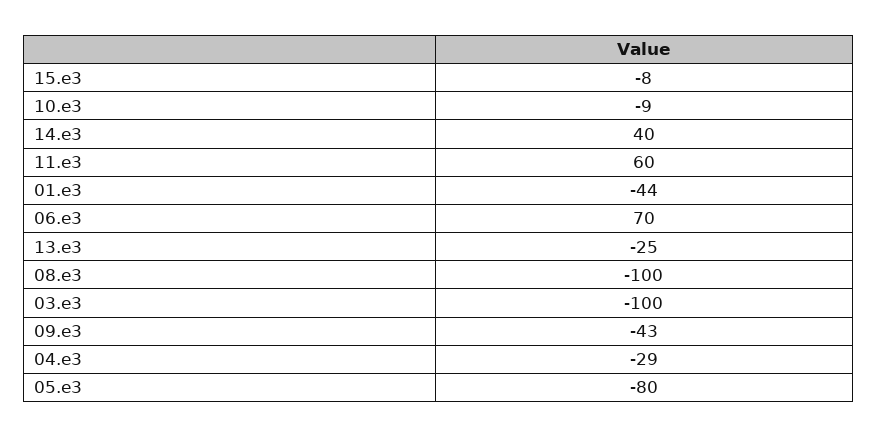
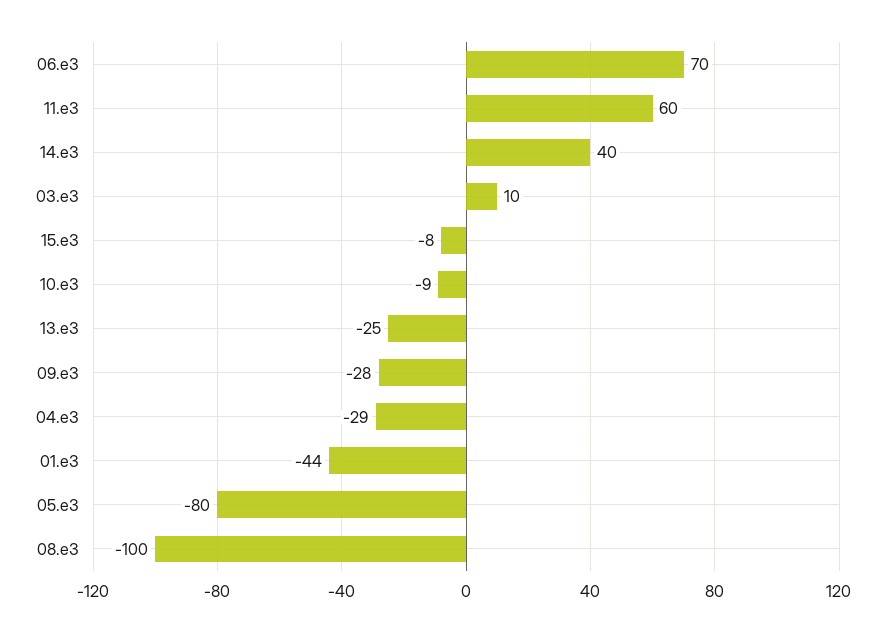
  {
    "15.e3": -8,
    "10.e3": -9,
    "14.e3": 40,
    "11.e3": 60,
    "01.e3": -44,
    "06.e3": 70,
    "13.e3": -25,
    "08.e3": -100,
-   "03.e3": -100,
+   "03.e3": 10,
-   "09.e3": -43,
+   "09.e3": -28,
    "04.e3": -29,
    "05.e3": -80
  }

